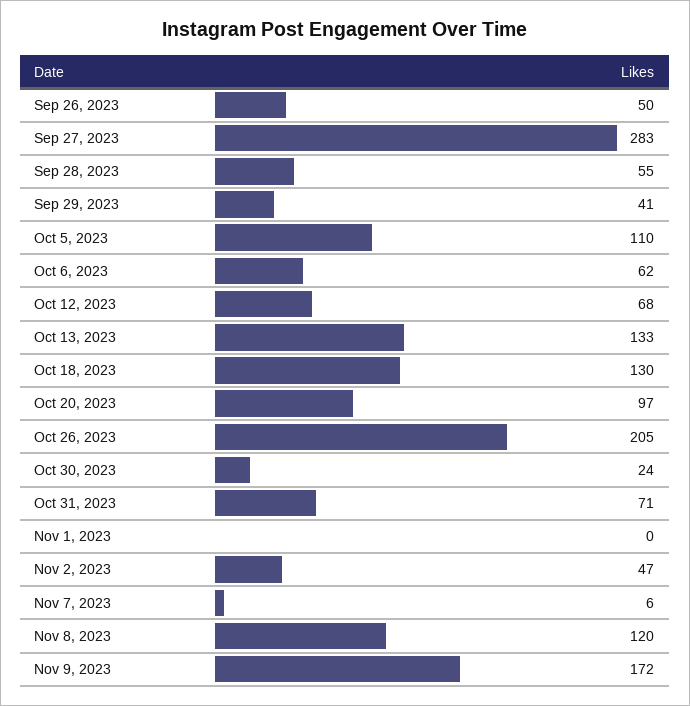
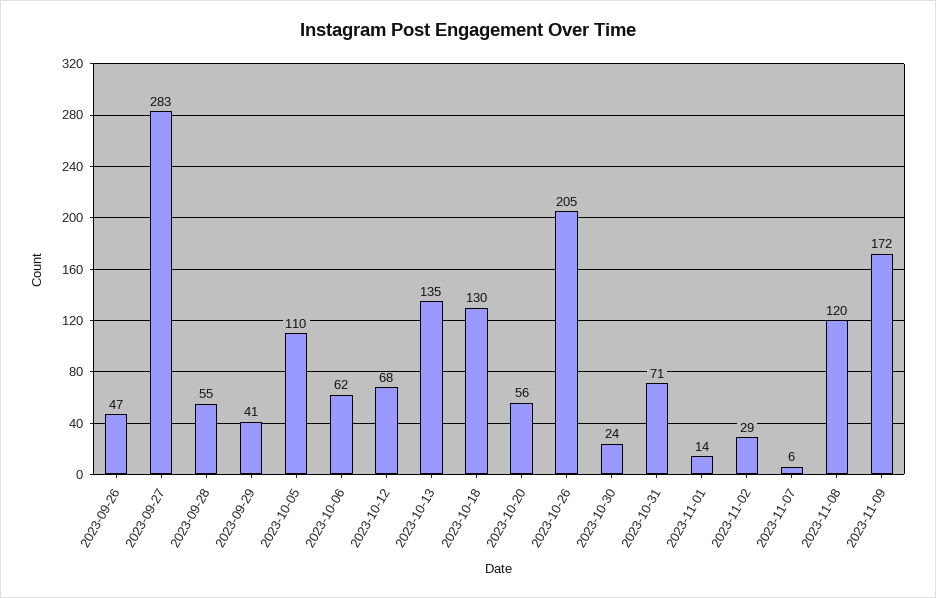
  {
-   "Sep 26, 2023": 50,
+   "Sep 26, 2023": 47,
    "Sep 27, 2023": 283,
    "Sep 28, 2023": 55,
    "Sep 29, 2023": 41,
    "Oct 5, 2023": 110,
    "Oct 6, 2023": 62,
    "Oct 12, 2023": 68,
-   "Oct 13, 2023": 133,
+   "Oct 13, 2023": 135,
    "Oct 18, 2023": 130,
-   "Oct 20, 2023": 97,
+   "Oct 20, 2023": 56,
    "Oct 26, 2023": 205,
    "Oct 30, 2023": 24,
    "Oct 31, 2023": 71,
-   "Nov 1, 2023": 0,
+   "Nov 1, 2023": 14,
-   "Nov 2, 2023": 47,
+   "Nov 2, 2023": 29,
    "Nov 7, 2023": 6,
    "Nov 8, 2023": 120,
    "Nov 9, 2023": 172
  }

